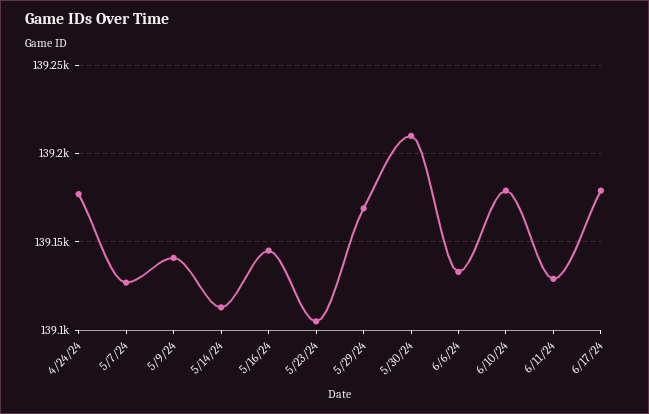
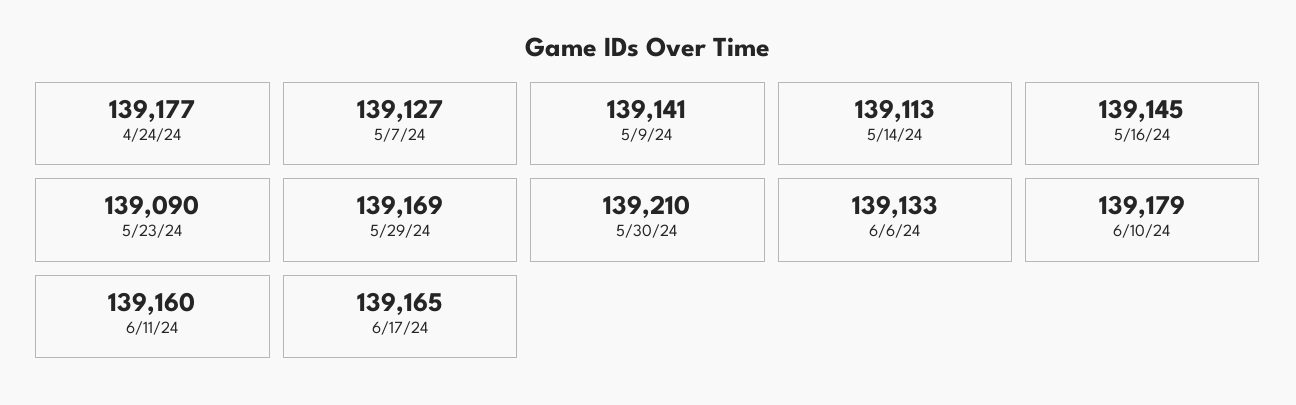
  {
    "4/24/24": 139177,
    "5/7/24": 139127,
    "5/9/24": 139141,
    "5/14/24": 139113,
    "5/16/24": 139145,
-   "5/23/24": 139105,
+   "5/23/24": 139090,
    "5/29/24": 139169,
    "5/30/24": 139210,
    "6/6/24": 139133,
    "6/10/24": 139179,
-   "6/11/24": 139130,
+   "6/11/24": 139160,
-   "6/17/24": 139180
+   "6/17/24": 139165
  }

